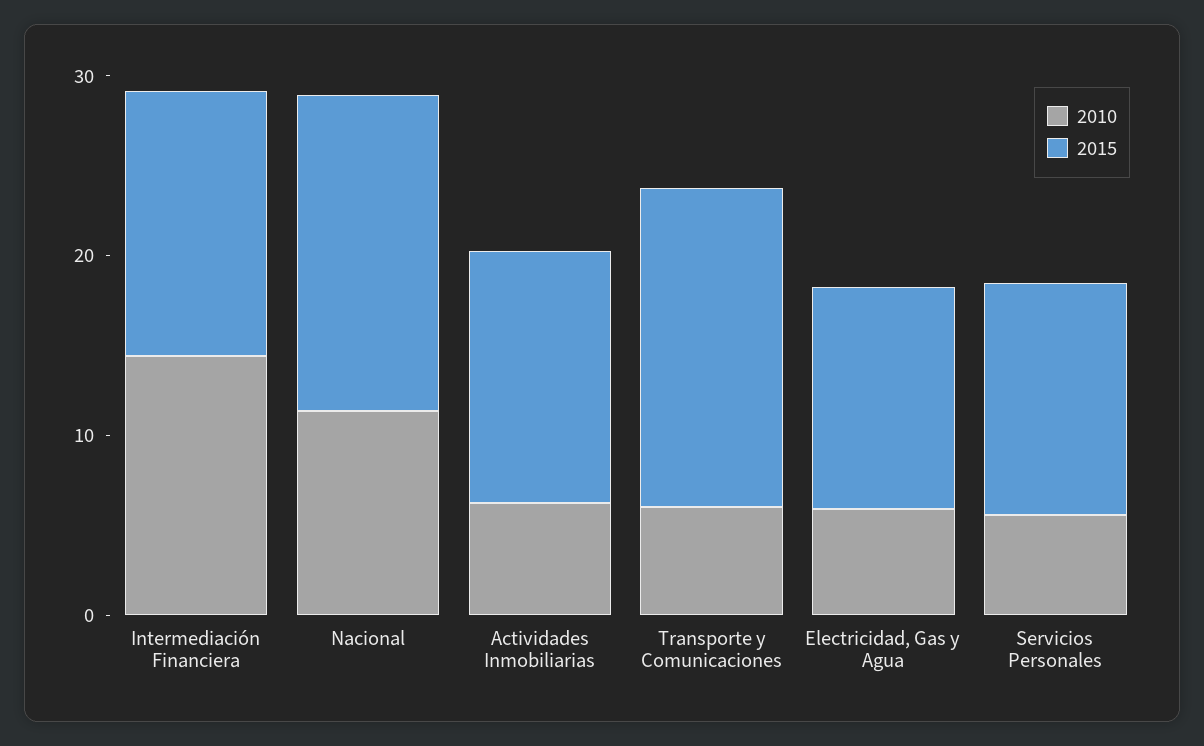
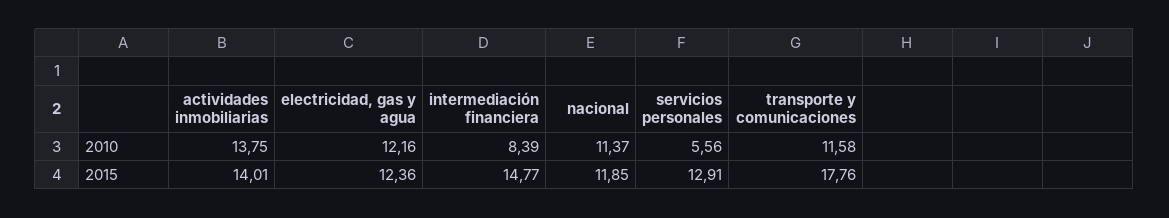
  {
    "2010": {
-     "Intermediación Financiera": 14,
+     "Intermediación Financiera": 8.39,
      "Nacional": 11.37,
-     "Actividades Inmobiliarias": 6,
+     "Actividades Inmobiliarias": 13.75,
-     "Transporte y Comunicaciones": 6,
+     "Transporte y Comunicaciones": 11.58,
-     "Electricidad, Gas y Agua": 6,
+     "Electricidad, Gas y Agua": 12.16,
      "Servicios Personales": 5.56
    },
    "2015": {
      "Intermediación Financiera": 14.77,
-     "Nacional": 18,
+     "Nacional": 11.85,
      "Actividades Inmobiliarias": 14.01,
      "Transporte y Comunicaciones": 17.76,
      "Electricidad, Gas y Agua": 12.36,
      "Servicios Personales": 12.91
    }
  }

